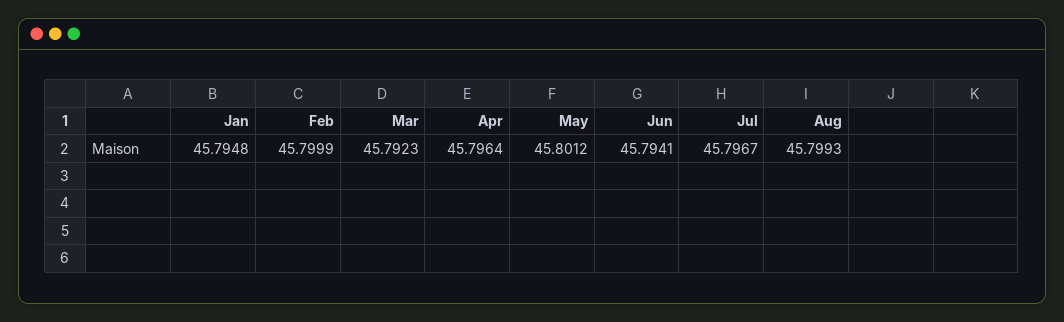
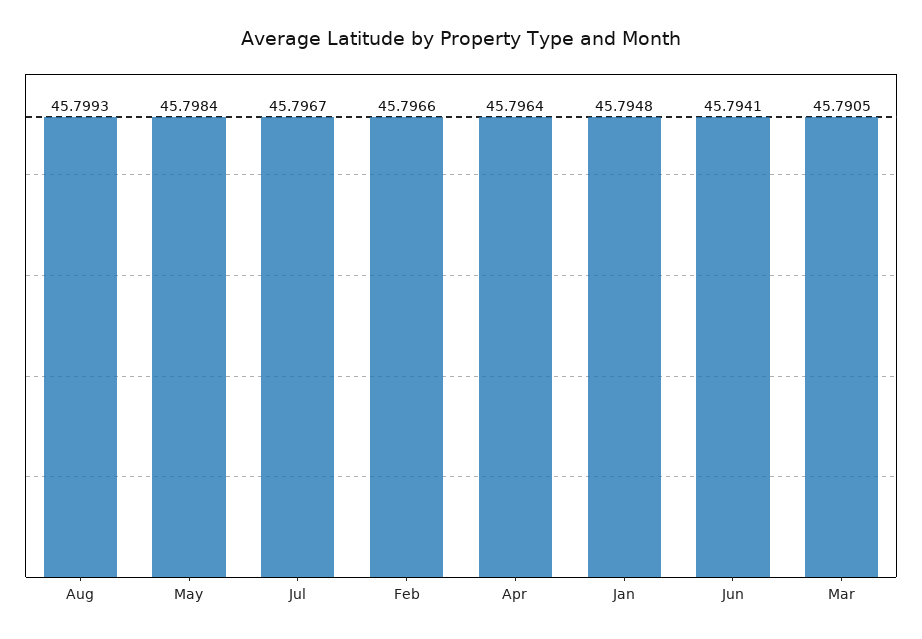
  {
    "Jan": 45.7948,
-   "Feb": 45.7999,
+   "Feb": 45.7966,
-   "Mar": 45.7923,
+   "Mar": 45.7905,
    "Apr": 45.7964,
-   "May": 45.8012,
+   "May": 45.7984,
    "Jun": 45.7941,
    "Jul": 45.7967,
    "Aug": 45.7993
  }

